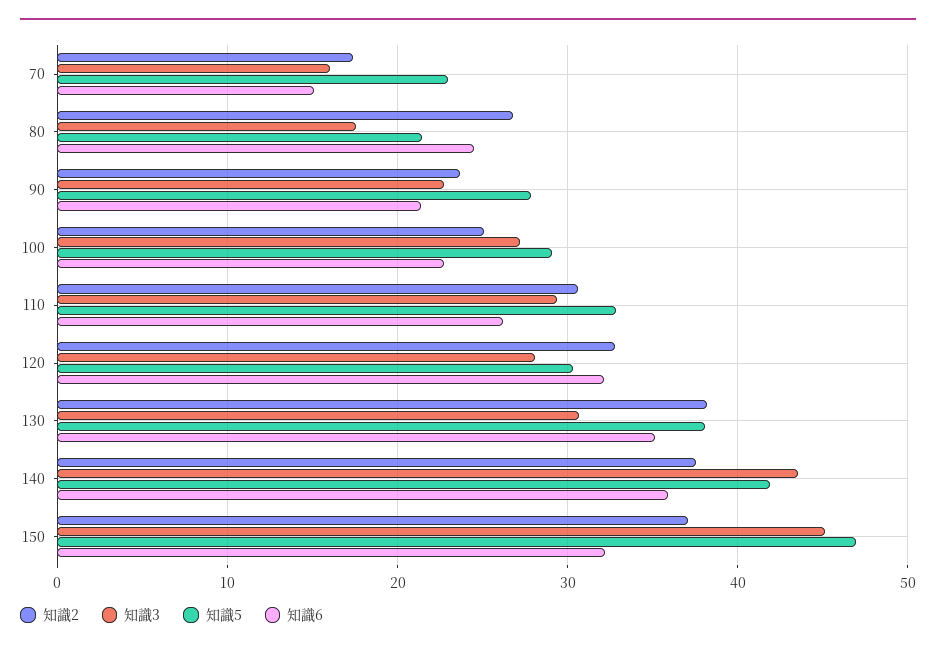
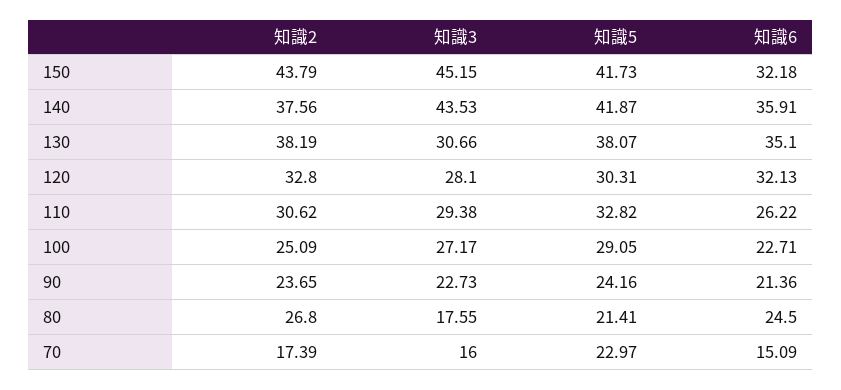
  {
    "知識2": {
      "70": 17.39,
      "80": 26.8,
      "90": 23.65,
      "100": 25.09,
      "110": 30.62,
      "120": 32.8,
      "130": 38.19,
      "140": 37.56,
-     "150": 37
+     "150": 43.79
    },
    "知識3": {
      "70": 16,
      "80": 17.55,
      "90": 22.73,
      "100": 27.17,
      "110": 29.38,
      "120": 28.1,
      "130": 30.66,
      "140": 43.53,
      "150": 45.15
    },
    "知識5": {
      "70": 22.97,
      "80": 21.41,
-     "90": 28,
+     "90": 24.16,
      "100": 29.05,
      "110": 32.82,
      "120": 30.31,
      "130": 38.07,
      "140": 41.87,
-     "150": 47
+     "150": 41.73
    },
    "知識6": {
      "70": 15.09,
      "80": 24.5,
      "90": 21.36,
      "100": 22.71,
      "110": 26.22,
      "120": 32.13,
      "130": 35.1,
      "140": 35.91,
      "150": 32.18
    }
  }

